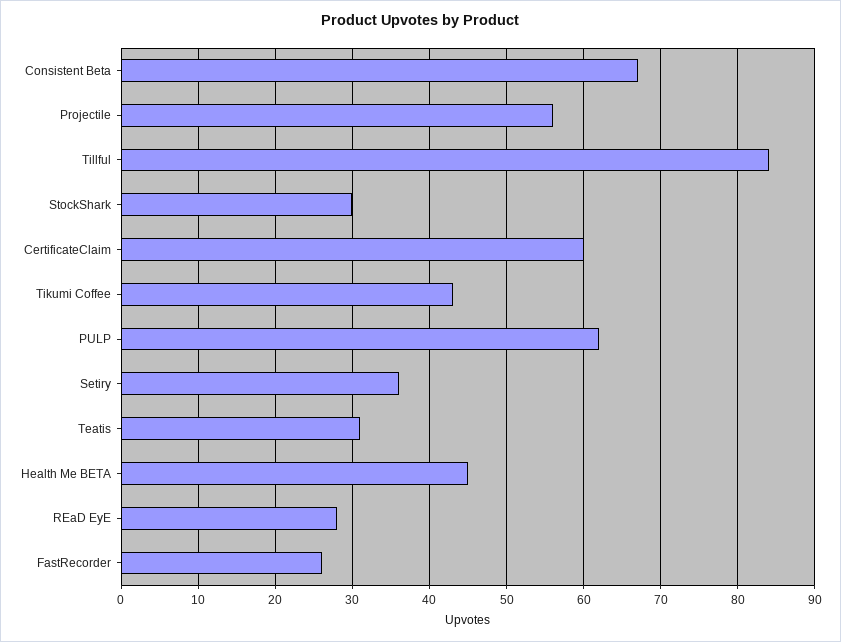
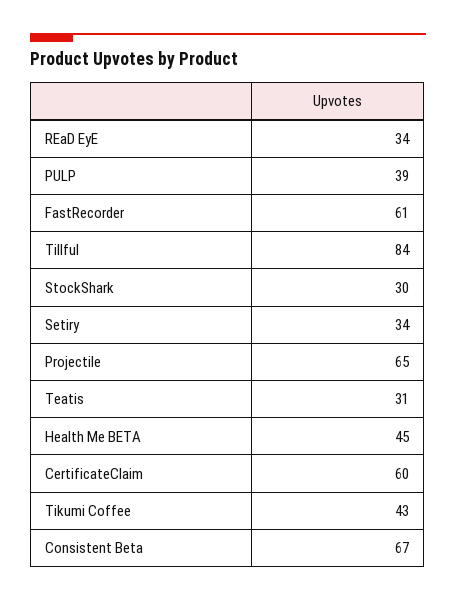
  {
    "Consistent Beta": 67,
-   "Projectile": 56,
+   "Projectile": 65,
    "Tillful": 84,
    "StockShark": 30,
    "CertificateClaim": 60,
    "Tikumi Coffee": 43,
-   "PULP": 62,
+   "PULP": 39,
-   "Setiry": 36,
+   "Setiry": 34,
    "Teatis": 31,
    "Health Me BETA": 45,
-   "REaD EyE": 28,
+   "REaD EyE": 34,
-   "FastRecorder": 26
+   "FastRecorder": 61
  }

